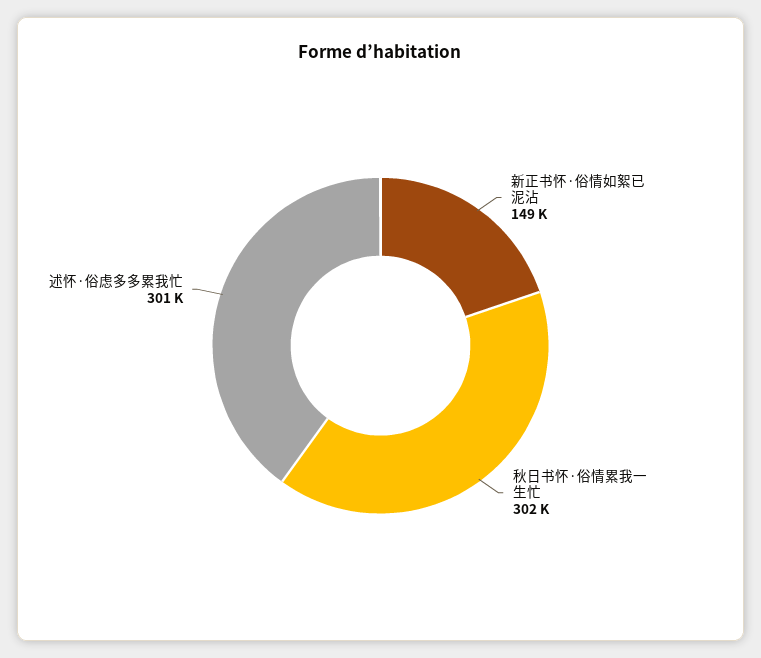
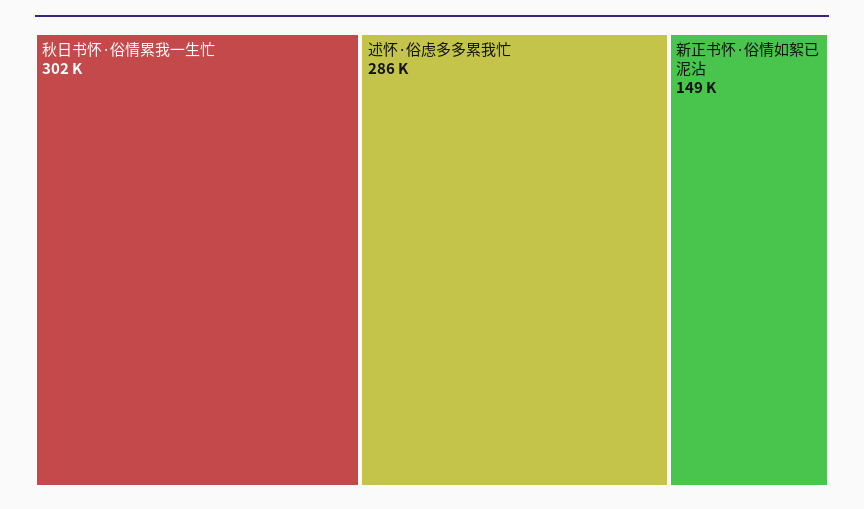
  {
    "新正书怀·俗情如絮已泥沾": 149000,
    "秋日书怀·俗情累我一生忙": 302000,
-   "述怀·俗虑多多累我忙": 301000
+   "述怀·俗虑多多累我忙": 286000
  }

